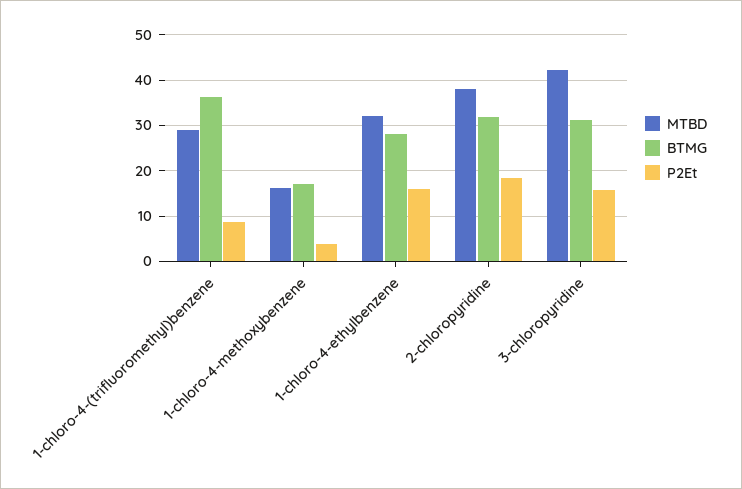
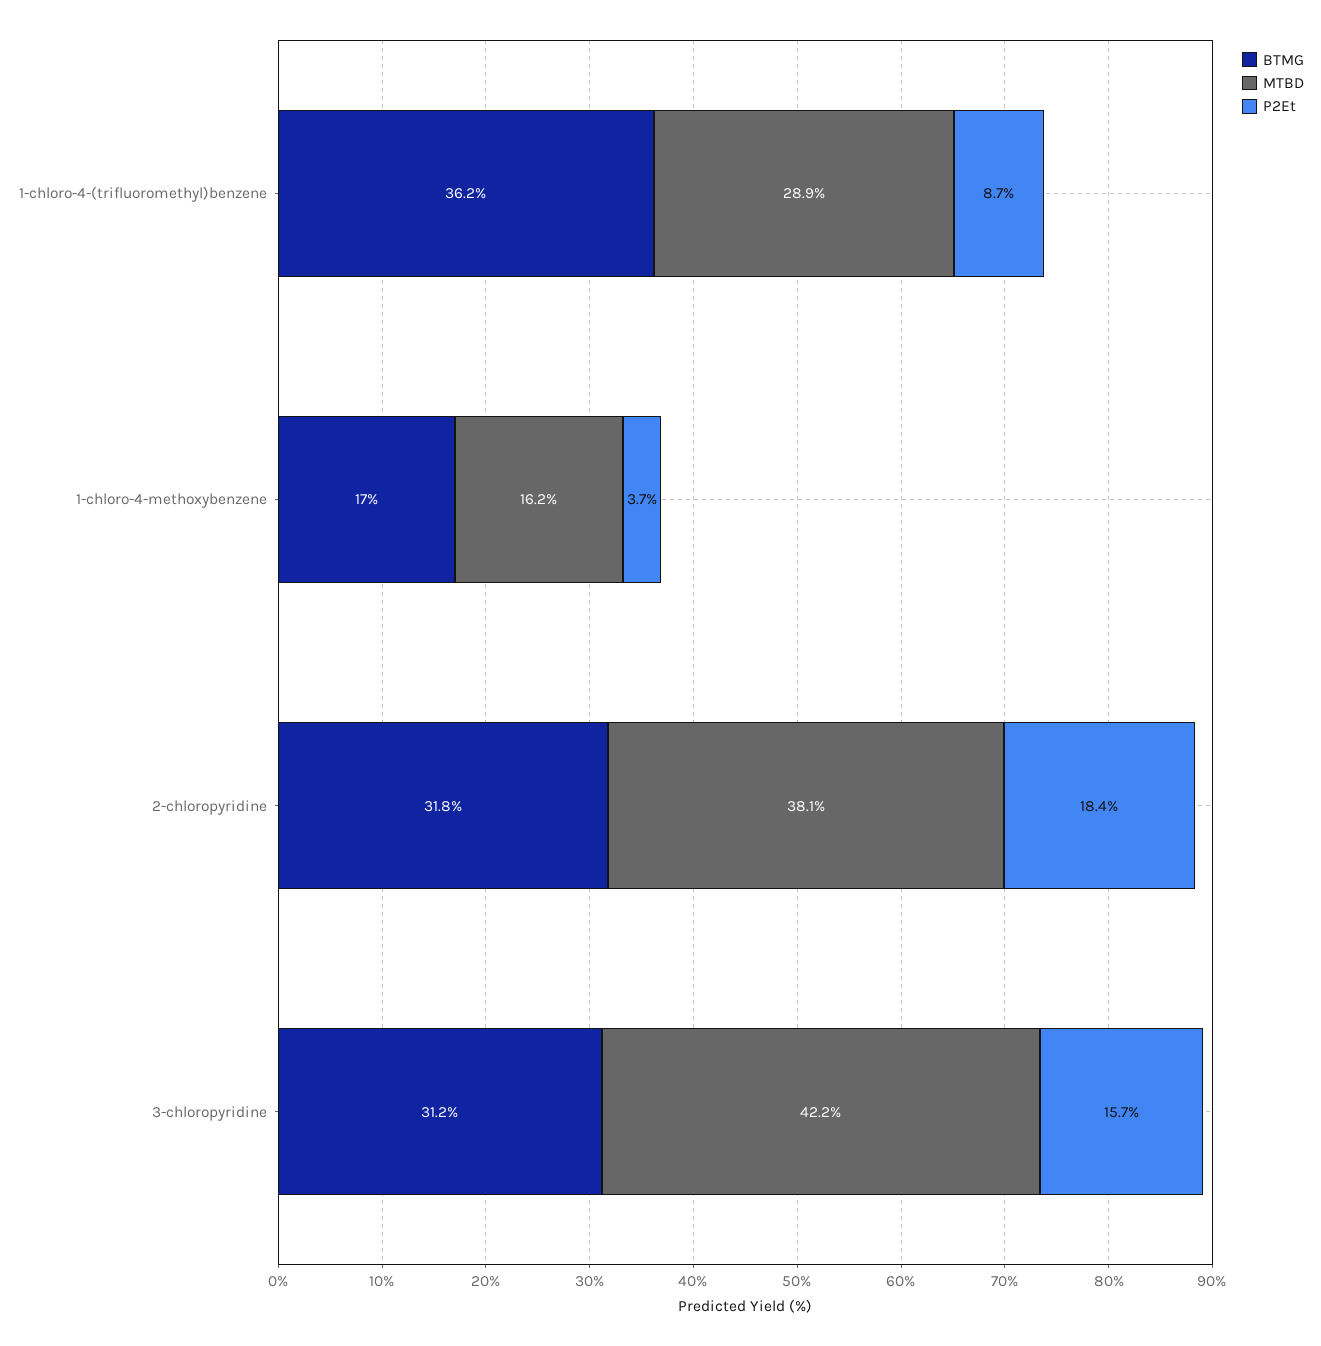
  {
    "MTBD": {
      "1-chloro-4-(trifluoromethyl)benzene": 28.9,
      "1-chloro-4-methoxybenzene": 16.2,
-     "1-chloro-4-ethylbenzene": 32,
      "2-chloropyridine": 38.1,
      "3-chloropyridine": 42.2
    },
    "BTMG": {
      "1-chloro-4-(trifluoromethyl)benzene": 36.2,
      "1-chloro-4-methoxybenzene": 17,
-     "1-chloro-4-ethylbenzene": 28,
      "2-chloropyridine": 31.8,
      "3-chloropyridine": 31.2
    },
    "P2Et": {
      "1-chloro-4-(trifluoromethyl)benzene": 8.7,
      "1-chloro-4-methoxybenzene": 3.7,
-     "1-chloro-4-ethylbenzene": 16,
      "2-chloropyridine": 18.4,
      "3-chloropyridine": 15.7
    }
  }

